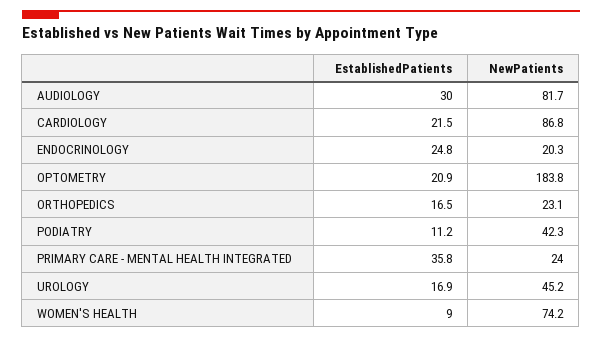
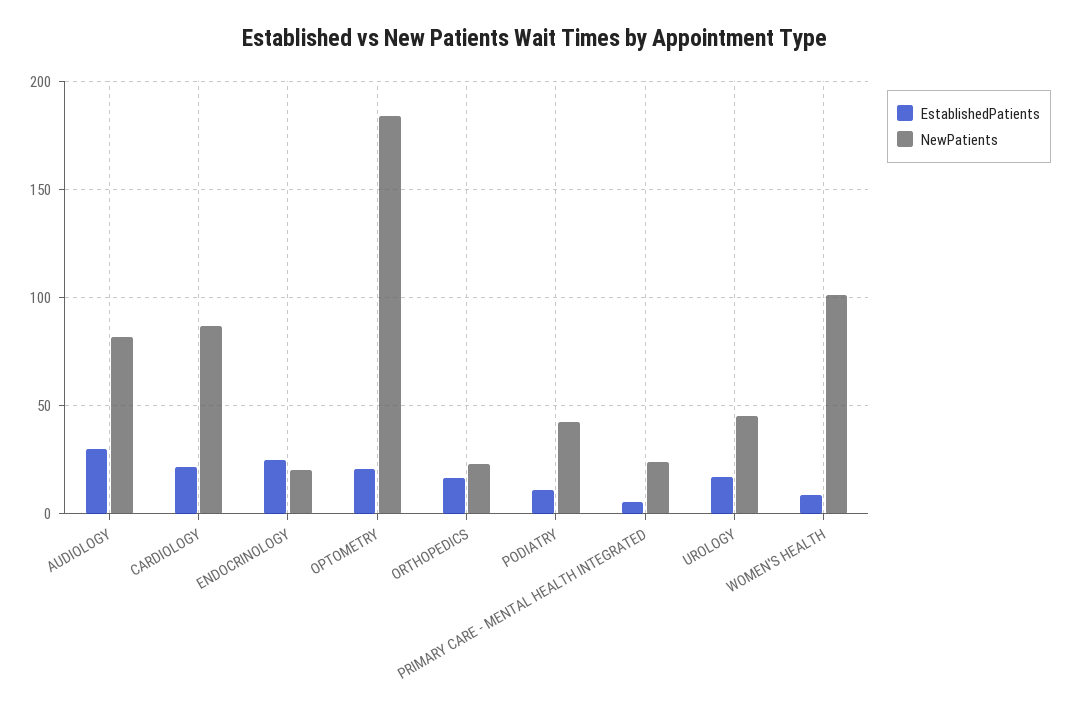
  {
    "EstablishedPatients": {
      "AUDIOLOGY": 30,
      "CARDIOLOGY": 21.5,
      "ENDOCRINOLOGY": 24.8,
      "OPTOMETRY": 20.9,
      "ORTHOPEDICS": 16.5,
      "PODIATRY": 11.2,
-     "PRIMARY CARE - MENTAL HEALTH INTEGRATED": 35.8,
+     "PRIMARY CARE - MENTAL HEALTH INTEGRATED": 5,
      "UROLOGY": 16.9,
      "WOMEN'S HEALTH": 9
    },
    "NewPatients": {
      "AUDIOLOGY": 81.7,
      "CARDIOLOGY": 86.8,
      "ENDOCRINOLOGY": 20.3,
      "OPTOMETRY": 183.8,
      "ORTHOPEDICS": 23.1,
      "PODIATRY": 42.3,
      "PRIMARY CARE - MENTAL HEALTH INTEGRATED": 24,
      "UROLOGY": 45.2,
-     "WOMEN'S HEALTH": 74.2
+     "WOMEN'S HEALTH": 100
    }
  }

